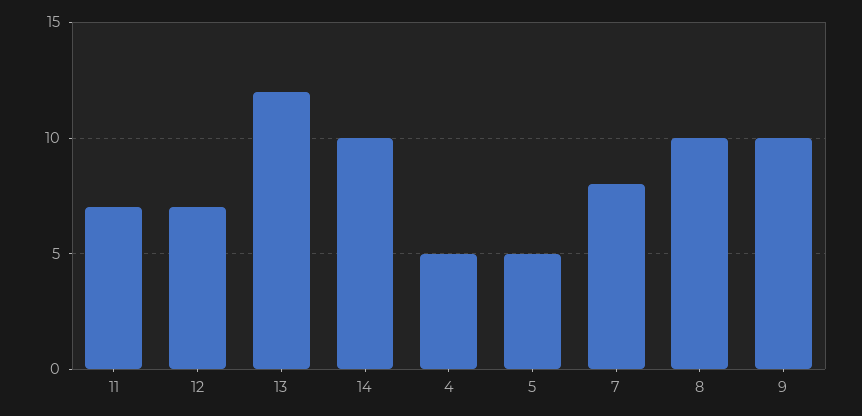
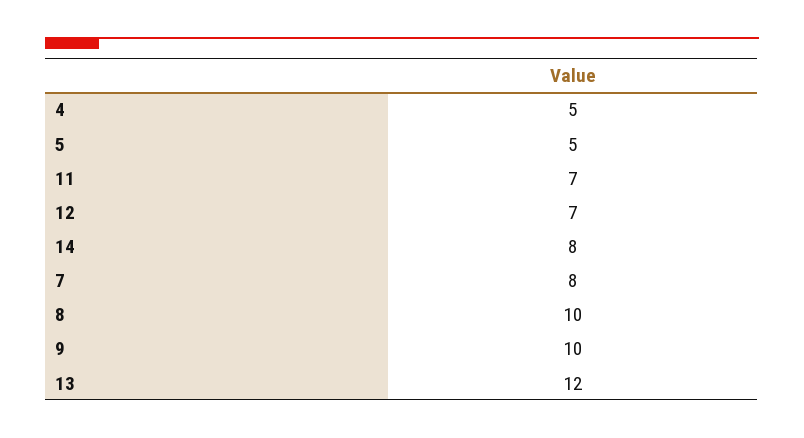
  {
    "11": 7,
    "12": 7,
    "13": 12,
-   "14": 10,
+   "14": 8,
    "4": 5,
    "5": 5,
    "7": 8,
    "8": 10,
    "9": 10
  }

